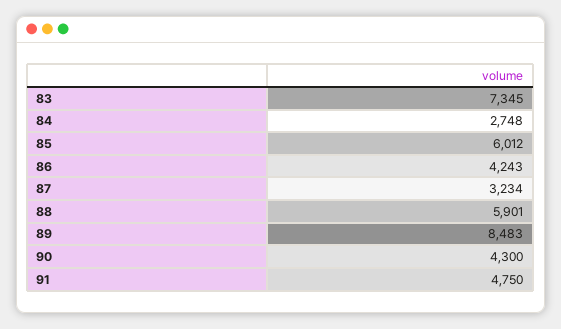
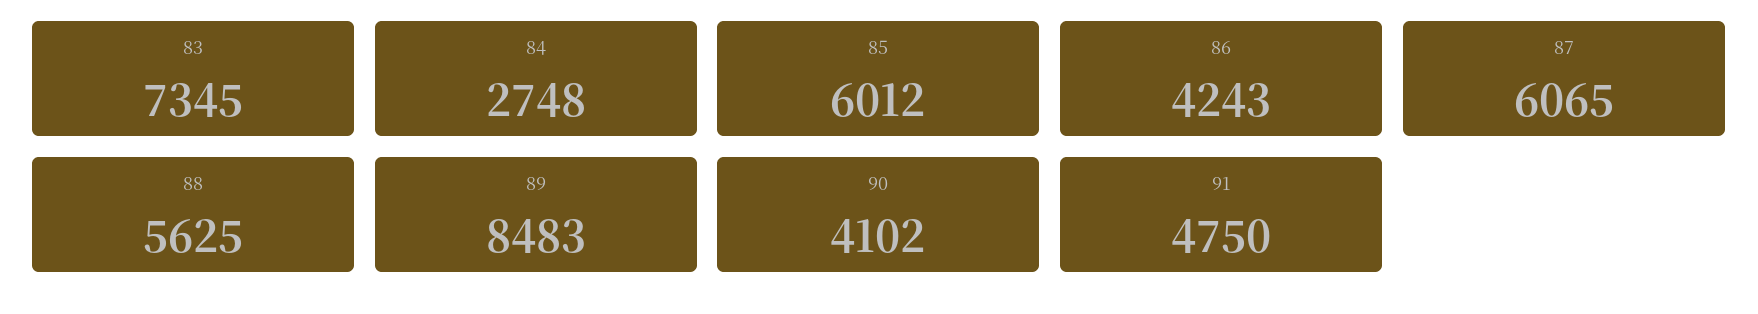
  {
    "83": 7345,
    "84": 2748,
    "85": 6012,
    "86": 4243,
-   "87": 3234,
+   "87": 6065,
-   "88": 5901,
+   "88": 5625,
    "89": 8483,
-   "90": 4300,
+   "90": 4102,
    "91": 4750
  }

